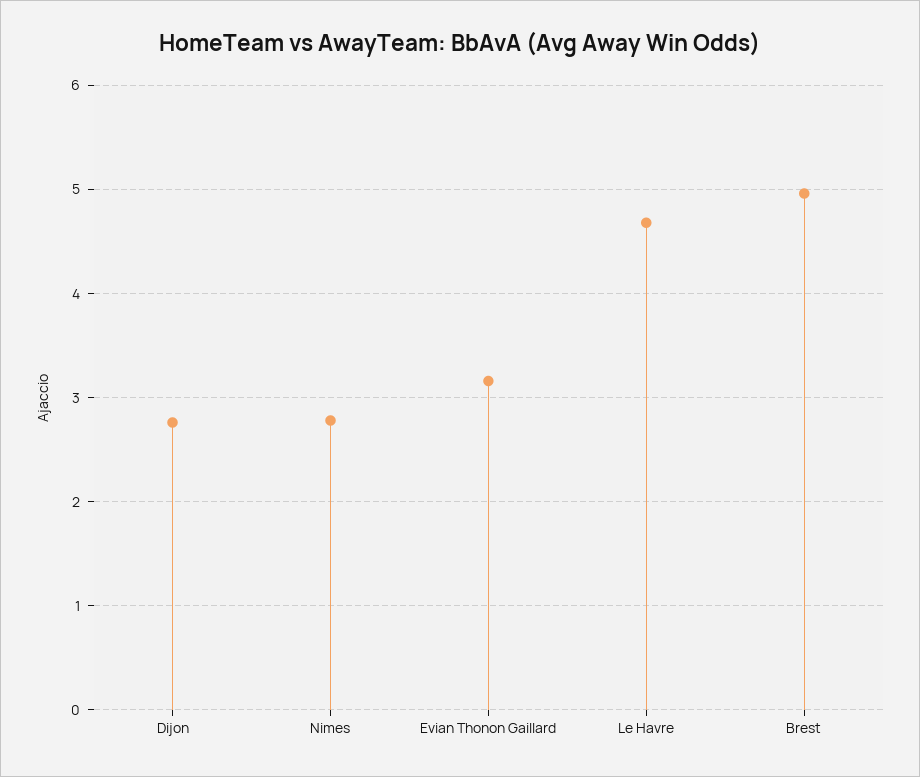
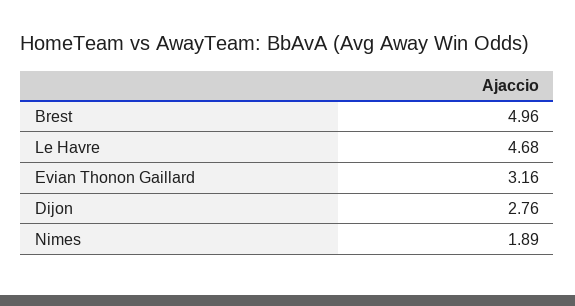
  {
    "Dijon": 2.76,
-   "Nimes": 2.8,
+   "Nimes": 1.89,
    "Evian Thonon Gaillard": 3.16,
    "Le Havre": 4.68,
    "Brest": 4.96
  }

